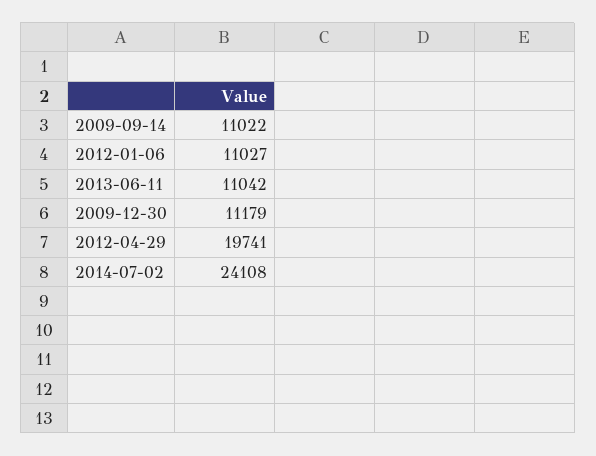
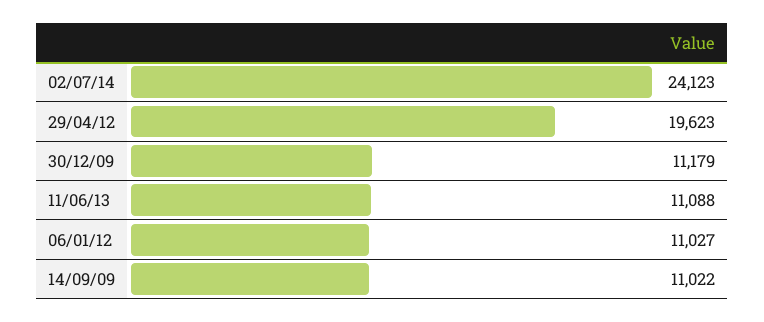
  {
    "2009-09-14": 11022,
    "2012-01-06": 11027,
-   "2013-06-11": 11042,
+   "2013-06-11": 11088,
    "2009-12-30": 11179,
-   "2012-04-29": 19741,
+   "2012-04-29": 19623,
-   "2014-07-02": 24108
+   "2014-07-02": 24123
  }

